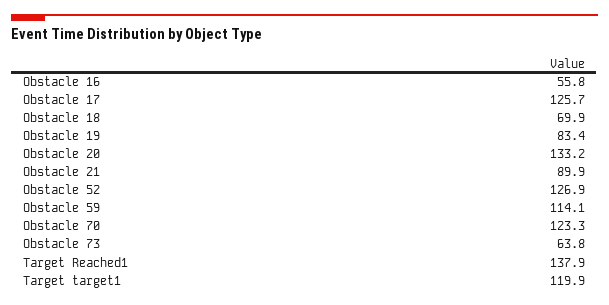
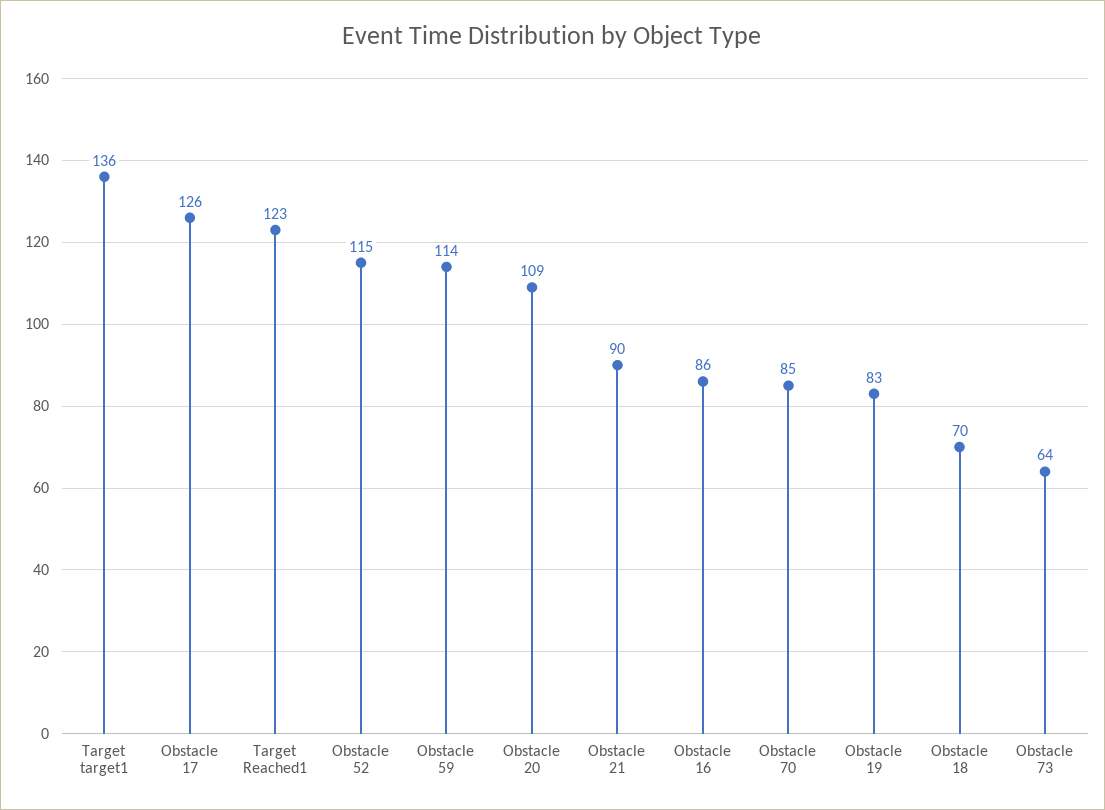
  {
-   "Obstacle 16": 55.8,
+   "Obstacle 16": 86,
    "Obstacle 17": 125.7,
    "Obstacle 18": 69.9,
    "Obstacle 19": 83.4,
-   "Obstacle 20": 133.2,
+   "Obstacle 20": 109,
    "Obstacle 21": 89.9,
-   "Obstacle 52": 126.9,
+   "Obstacle 52": 115,
    "Obstacle 59": 114.1,
-   "Obstacle 70": 123.3,
+   "Obstacle 70": 85,
    "Obstacle 73": 63.8,
-   "Target Reached1": 137.9,
+   "Target Reached1": 123,
-   "Target target1": 119.9
+   "Target target1": 136
  }

